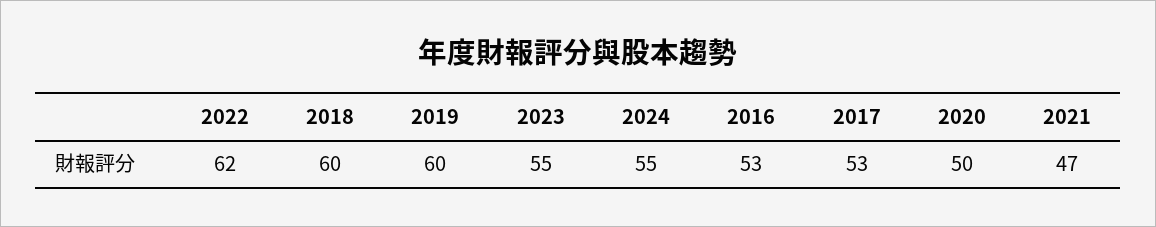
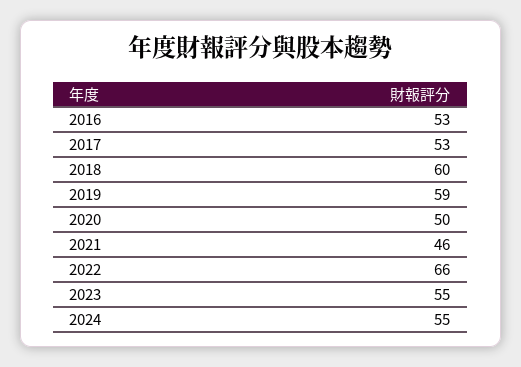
  {
-   "2022": 62,
+   "2022": 66,
    "2018": 60,
-   "2019": 60,
+   "2019": 59,
    "2023": 55,
    "2024": 55,
    "2016": 53,
    "2017": 53,
    "2020": 50,
-   "2021": 47
+   "2021": 46
  }

